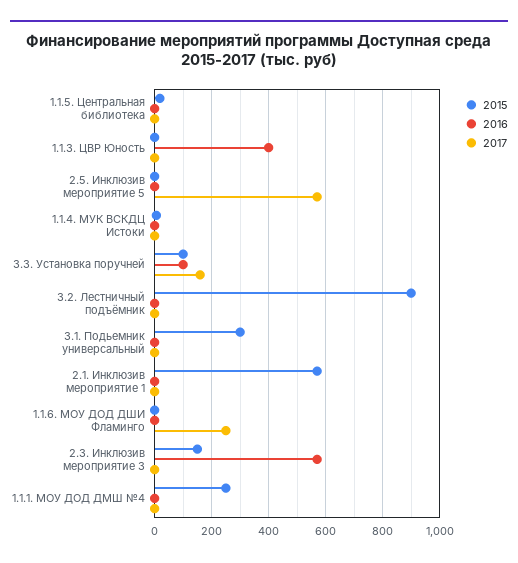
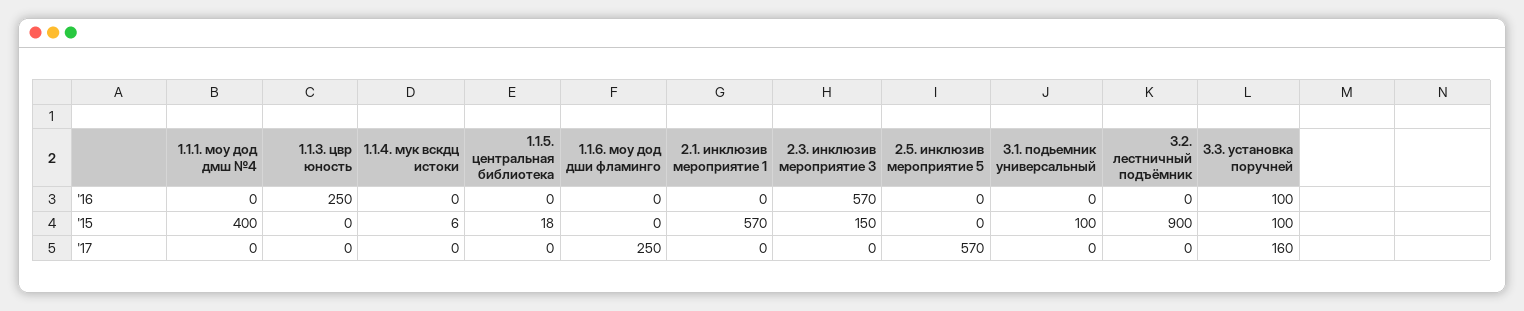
  {
    "2015": {
      "1.1.5. Центральная библиотека": 18,
      "1.1.3. ЦВР Юность": 0,
      "2.5. Инклюзив мероприятие 5": 0,
      "1.1.4. МУК ВСКДЦ Истоки": 6,
      "3.3. Установка поручней": 100,
      "3.2. Лестничный подъёмник": 900,
-     "3.1. Подьемник универсальный": 300,
+     "3.1. Подьемник универсальный": 100,
      "2.1. Инклюзив мероприятие 1": 570,
      "1.1.6. МОУ ДОД ДШИ Фламинго": 0,
      "2.3. Инклюзив мероприятие 3": 150,
-     "1.1.1. МОУ ДОД ДМШ №4": 250
+     "1.1.1. МОУ ДОД ДМШ №4": 400
    },
    "2016": {
      "1.1.5. Центральная библиотека": 0,
-     "1.1.3. ЦВР Юность": 400,
+     "1.1.3. ЦВР Юность": 250,
      "2.5. Инклюзив мероприятие 5": 0,
      "1.1.4. МУК ВСКДЦ Истоки": 0,
      "3.3. Установка поручней": 100,
      "3.2. Лестничный подъёмник": 0,
      "3.1. Подьемник универсальный": 0,
      "2.1. Инклюзив мероприятие 1": 0,
      "1.1.6. МОУ ДОД ДШИ Фламинго": 0,
      "2.3. Инклюзив мероприятие 3": 570,
      "1.1.1. МОУ ДОД ДМШ №4": 0
    },
    "2017": {
      "1.1.5. Центральная библиотека": 0,
      "1.1.3. ЦВР Юность": 0,
      "2.5. Инклюзив мероприятие 5": 570,
      "1.1.4. МУК ВСКДЦ Истоки": 0,
      "3.3. Установка поручней": 160,
      "3.2. Лестничный подъёмник": 0,
      "3.1. Подьемник универсальный": 0,
      "2.1. Инклюзив мероприятие 1": 0,
      "1.1.6. МОУ ДОД ДШИ Фламинго": 250,
      "2.3. Инклюзив мероприятие 3": 0,
      "1.1.1. МОУ ДОД ДМШ №4": 0
    }
  }

